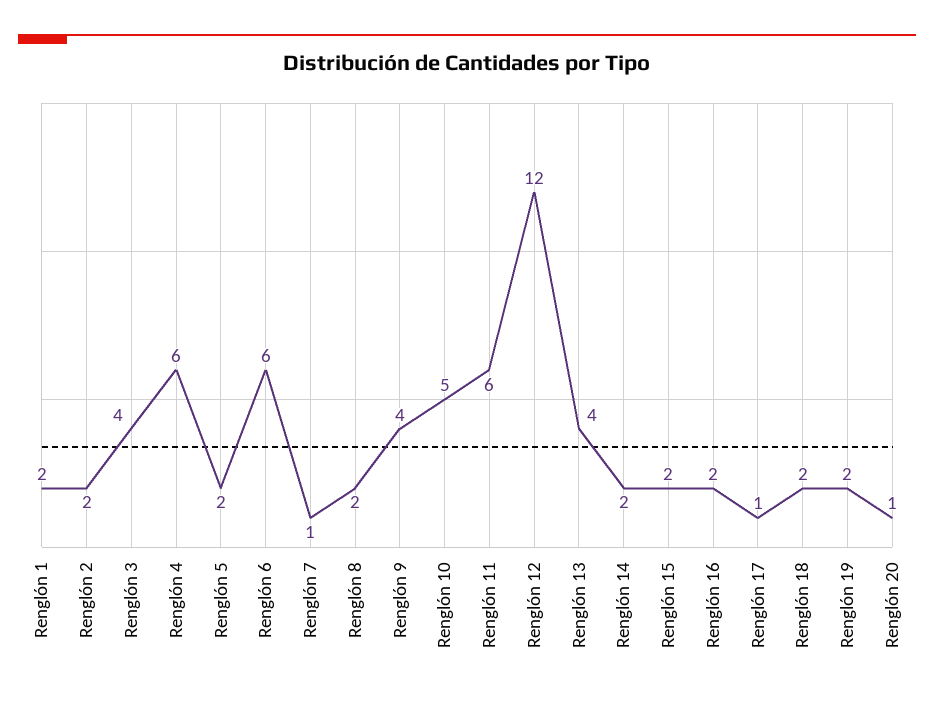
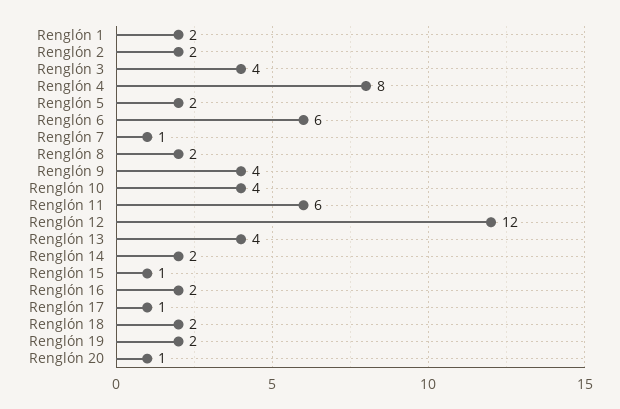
  {
    "Renglón 1": 2,
    "Renglón 2": 2,
    "Renglón 3": 4,
-   "Renglón 4": 6,
+   "Renglón 4": 8,
    "Renglón 5": 2,
    "Renglón 6": 6,
    "Renglón 7": 1,
    "Renglón 8": 2,
    "Renglón 9": 4,
-   "Renglón 10": 5,
+   "Renglón 10": 4,
    "Renglón 11": 6,
    "Renglón 12": 12,
    "Renglón 13": 4,
    "Renglón 14": 2,
-   "Renglón 15": 2,
+   "Renglón 15": 1,
    "Renglón 16": 2,
    "Renglón 17": 1,
    "Renglón 18": 2,
    "Renglón 19": 2,
    "Renglón 20": 1
  }

